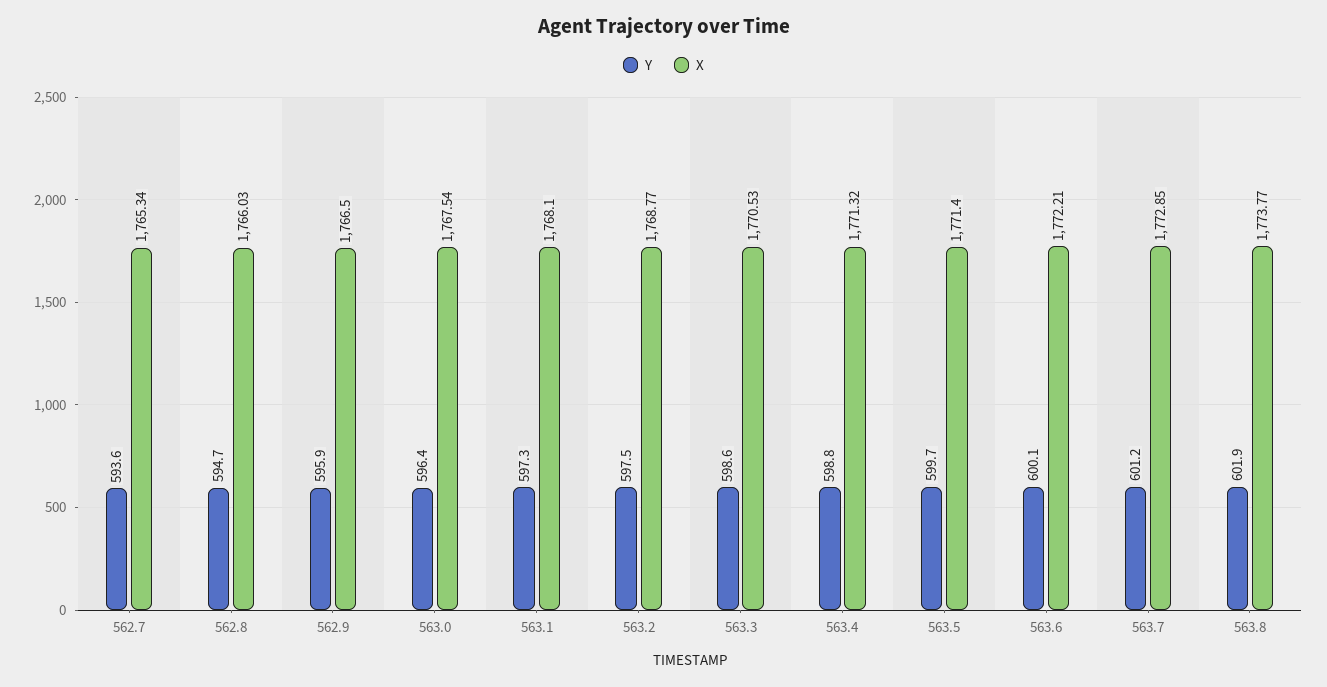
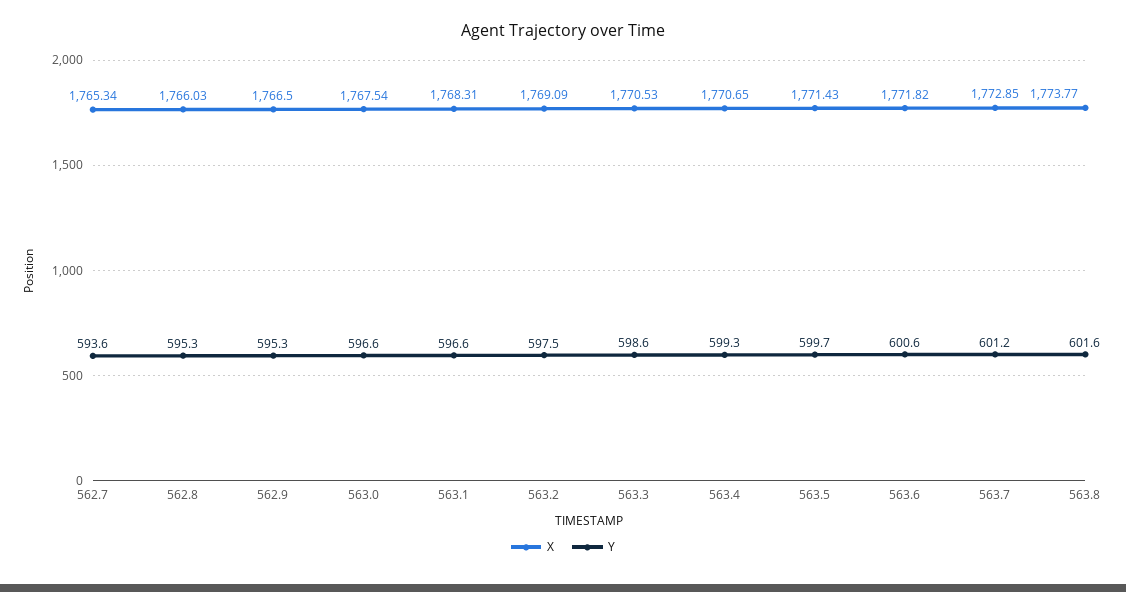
  {
    "Y": {
      "562.7": 593.6,
-     "562.8": 594.7,
+     "562.8": 595.3,
-     "562.9": 595.9,
+     "562.9": 595.3,
-     "563.0": 596.4,
+     "563.0": 596.6,
-     "563.1": 597.3,
+     "563.1": 596.6,
      "563.2": 597.5,
      "563.3": 598.6,
-     "563.4": 598.8,
+     "563.4": 599.3,
      "563.5": 599.7,
-     "563.6": 600.1,
+     "563.6": 600.6,
      "563.7": 601.2,
-     "563.8": 601.9
+     "563.8": 601.6
    },
    "X": {
      "562.7": 1765.34,
      "562.8": 1766.03,
      "562.9": 1766.5,
      "563.0": 1767.54,
-     "563.1": 1768.1,
+     "563.1": 1768.31,
-     "563.2": 1768.77,
+     "563.2": 1769.09,
      "563.3": 1770.53,
-     "563.4": 1771.32,
+     "563.4": 1770.65,
-     "563.5": 1771.4,
+     "563.5": 1771.43,
-     "563.6": 1772.21,
+     "563.6": 1771.82,
      "563.7": 1772.85,
      "563.8": 1773.77
    }
  }

